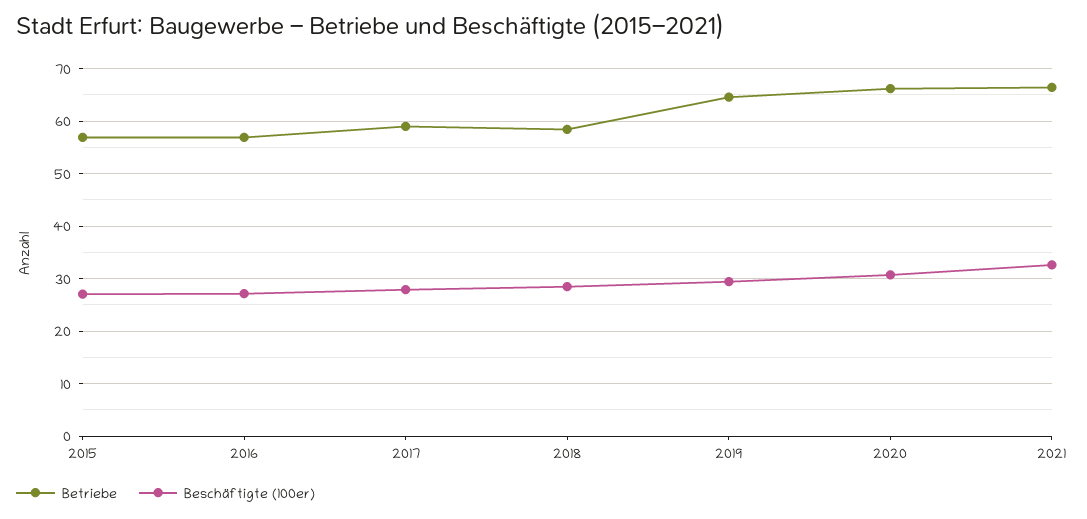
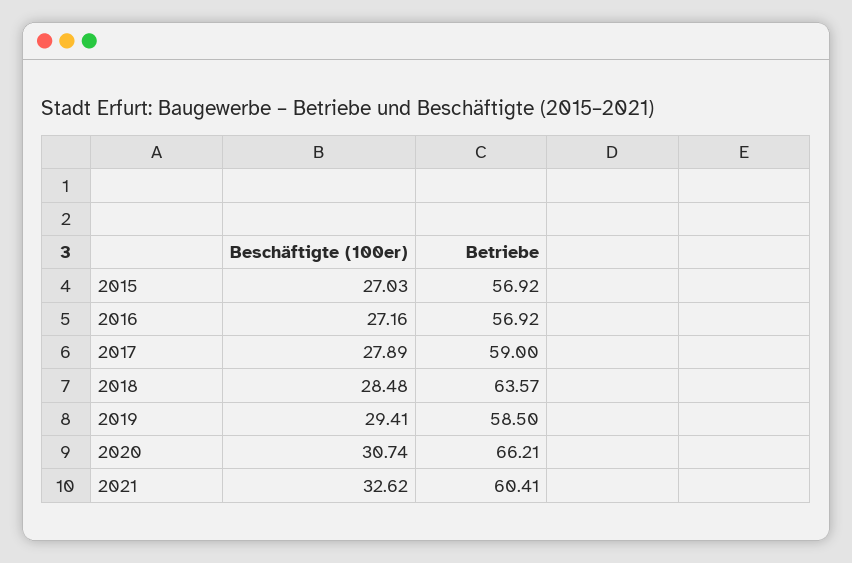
  {
    "Betriebe": {
      "2015": 56.92,
      "2016": 56.92,
      "2017": 59,
-     "2018": 58,
+     "2018": 63.57,
-     "2019": 64,
+     "2019": 58.5,
      "2020": 66.21,
-     "2021": 66
+     "2021": 60.41
    },
    "Beschäftigte (100er)": {
      "2015": 27.03,
      "2016": 27.16,
      "2017": 27.89,
      "2018": 28.48,
      "2019": 29.41,
      "2020": 30.74,
      "2021": 32.62
    }
  }

